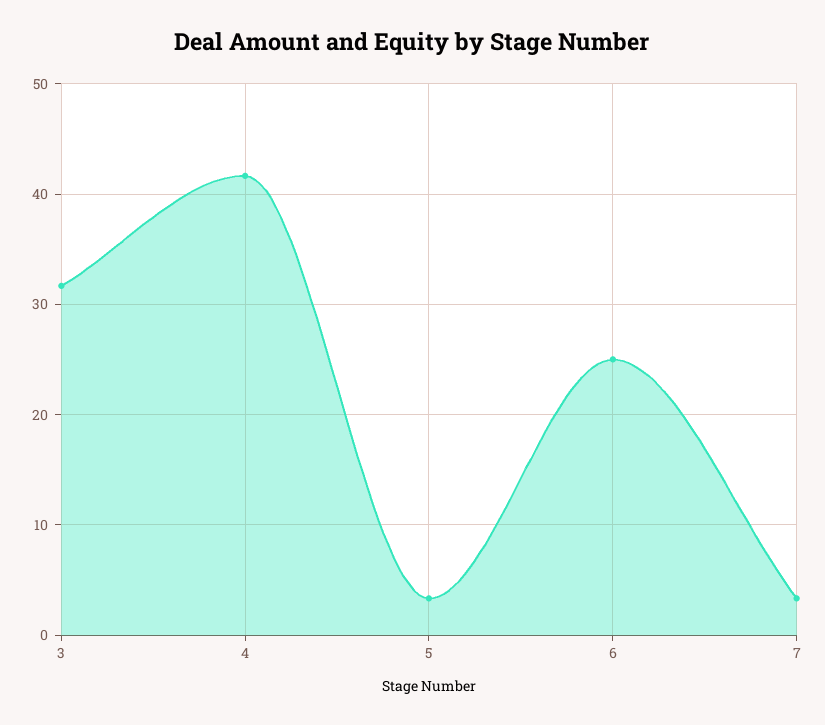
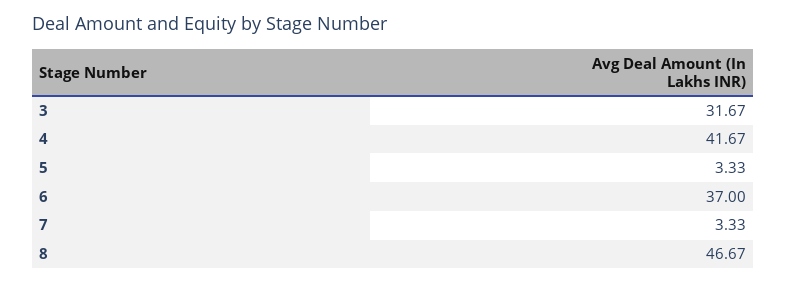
  {
    "3": 31.67,
    "4": 41.67,
    "5": 3.33,
-   "6": 25,
+   "6": 37,
-   "7": 3.33
+   "7": 3.33,
+   "8": 46.67
  }

